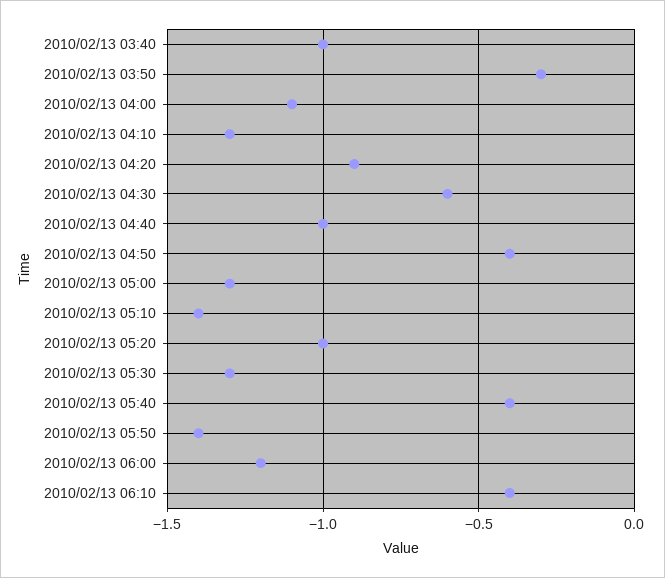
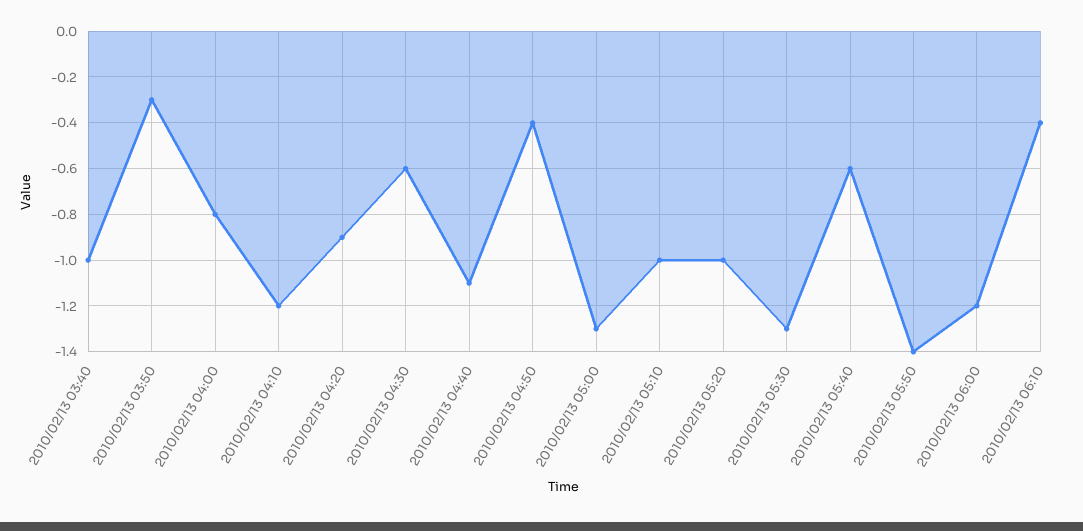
  {
    "2010/02/13 03:40": -1,
    "2010/02/13 03:50": -0.3,
-   "2010/02/13 04:00": -1.1,
+   "2010/02/13 04:00": -0.8,
-   "2010/02/13 04:10": -1.3,
+   "2010/02/13 04:10": -1.2,
    "2010/02/13 04:20": -0.9,
    "2010/02/13 04:30": -0.6,
-   "2010/02/13 04:40": -1,
+   "2010/02/13 04:40": -1.1,
    "2010/02/13 04:50": -0.4,
    "2010/02/13 05:00": -1.3,
-   "2010/02/13 05:10": -1.4,
+   "2010/02/13 05:10": -1,
    "2010/02/13 05:20": -1,
    "2010/02/13 05:30": -1.3,
-   "2010/02/13 05:40": -0.4,
+   "2010/02/13 05:40": -0.6,
    "2010/02/13 05:50": -1.4,
    "2010/02/13 06:00": -1.2,
    "2010/02/13 06:10": -0.4
  }

